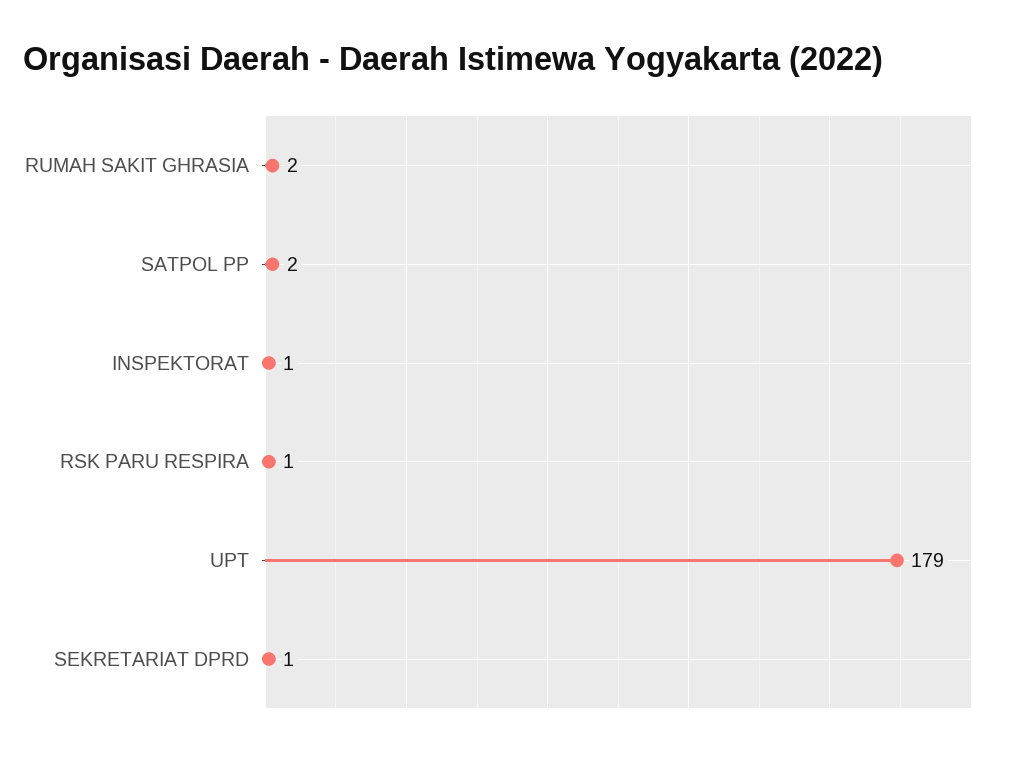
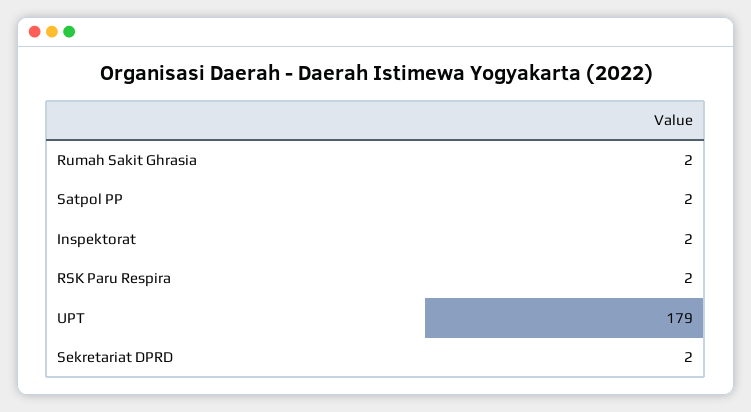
  {
    "RUMAH SAKIT GHRASIA": 2,
    "SATPOL PP": 2,
-   "INSPEKTORAT": 1,
+   "INSPEKTORAT": 2,
-   "RSK PARU RESPIRA": 1,
+   "RSK PARU RESPIRA": 2,
    "UPT": 179,
-   "SEKRETARIAT DPRD": 1
+   "SEKRETARIAT DPRD": 2
  }

